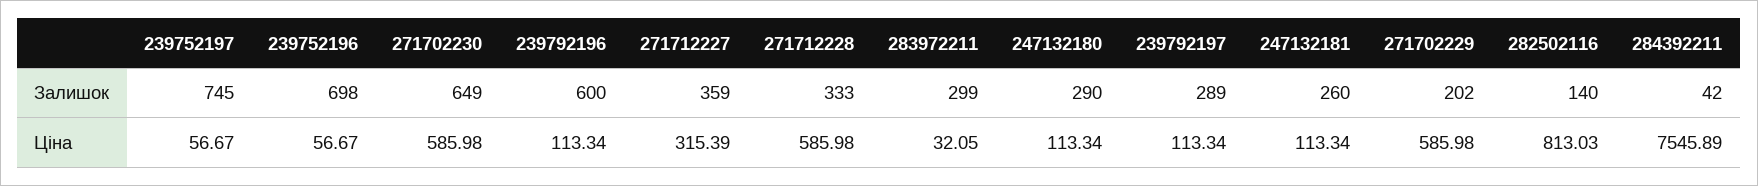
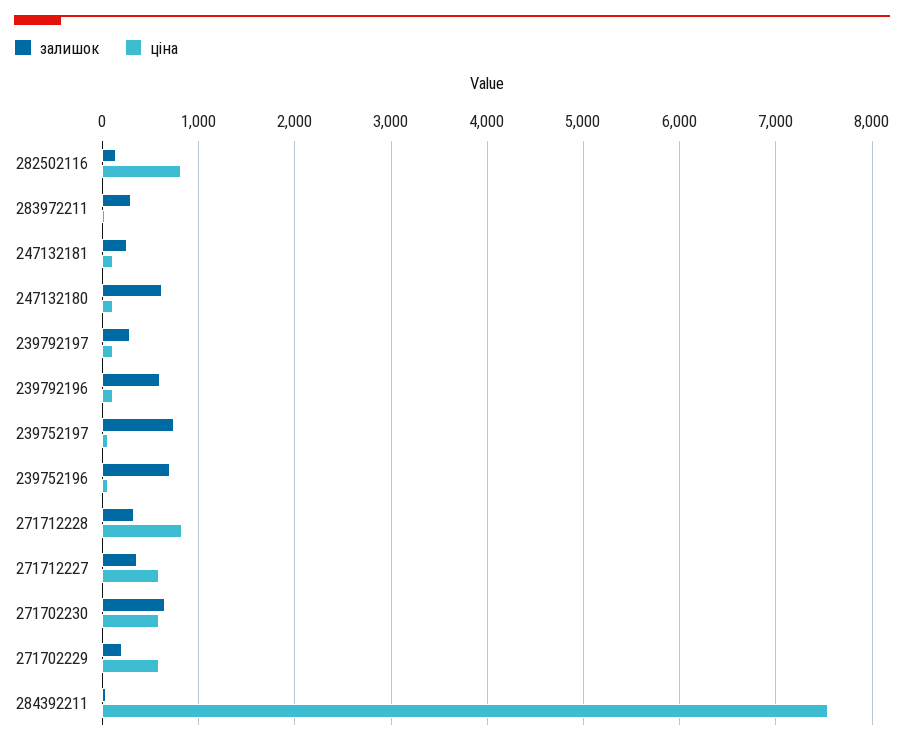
  {
    "Залишок": {
      "239752197": 745,
      "239752196": 698,
      "271702230": 649,
      "239792196": 600,
      "271712227": 359,
      "271712228": 333,
      "283972211": 299,
-     "247132180": 290,
+     "247132180": 600,
      "239792197": 289,
      "247132181": 260,
      "271702229": 202,
      "282502116": 140,
      "284392211": 42
    },
    "Ціна": {
      "239752197": 56.67,
      "239752196": 56.67,
      "271702230": 585.98,
      "239792196": 113.34,
-     "271712227": 315.39,
+     "271712227": 600,
-     "271712228": 585.98,
+     "271712228": 800,
      "283972211": 32.05,
      "247132180": 113.34,
      "239792197": 113.34,
      "247132181": 113.34,
      "271702229": 585.98,
      "282502116": 813.03,
      "284392211": 7545.89
    }
  }

